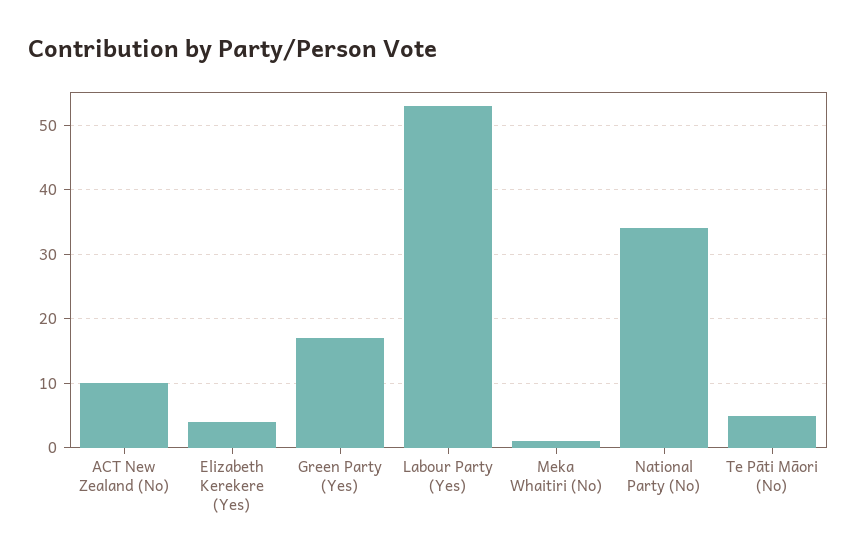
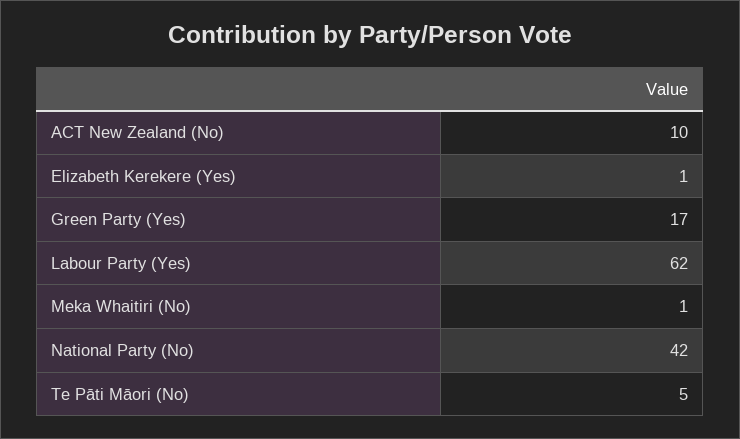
  {
    "ACT New Zealand (No)": 10,
-   "Elizabeth Kerekere (Yes)": 4,
+   "Elizabeth Kerekere (Yes)": 1,
    "Green Party (Yes)": 17,
-   "Labour Party (Yes)": 53,
+   "Labour Party (Yes)": 62,
    "Meka Whaitiri (No)": 1,
-   "National Party (No)": 34,
+   "National Party (No)": 42,
    "Te Pāti Māori (No)": 5
  }

